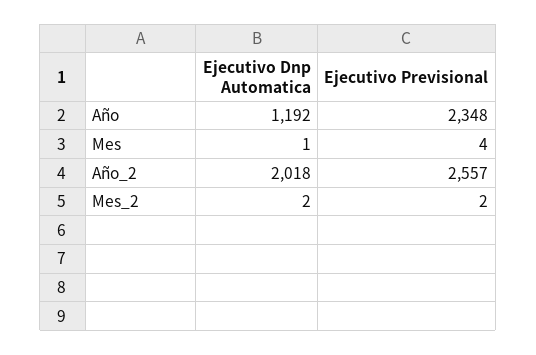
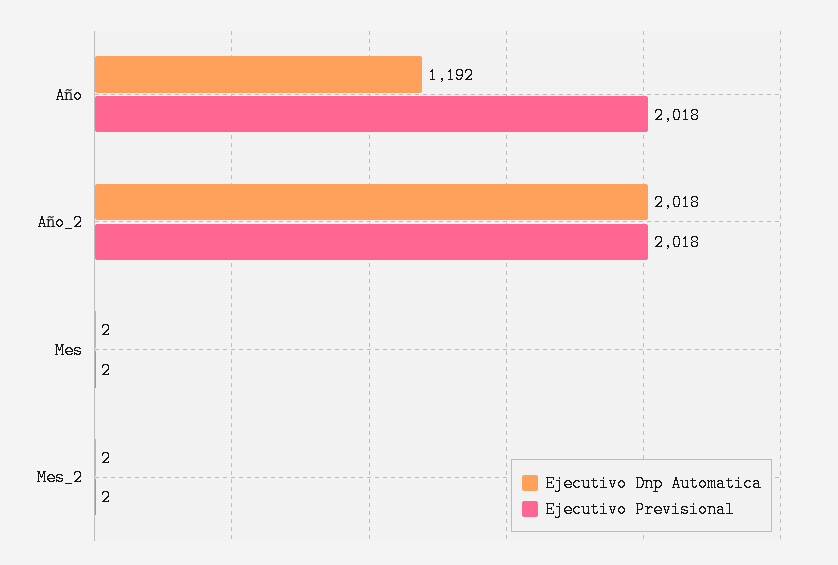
  {
    "Ejecutivo Dnp Automatica": {
      "Año": 1192,
-     "Mes": 1,
+     "Mes": 2,
      "Año_2": 2018,
      "Mes_2": 2
    },
    "Ejecutivo Previsional": {
-     "Año": 2348,
+     "Año": 2018,
-     "Mes": 4,
+     "Mes": 2,
-     "Año_2": 2557,
+     "Año_2": 2018,
      "Mes_2": 2
    }
  }

